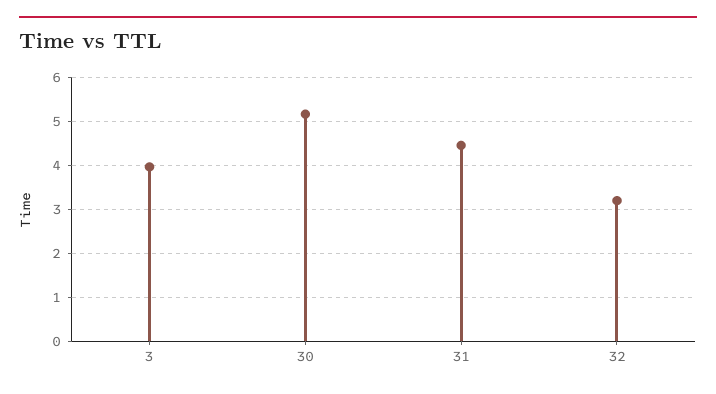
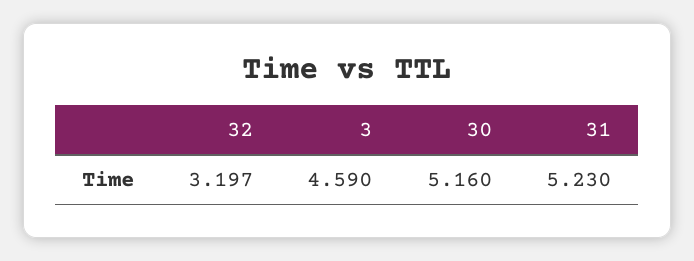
  {
-   "3": 4,
+   "3": 4.59,
    "30": 5.16,
-   "31": 4.4,
+   "31": 5.23,
    "32": 3.197
  }

